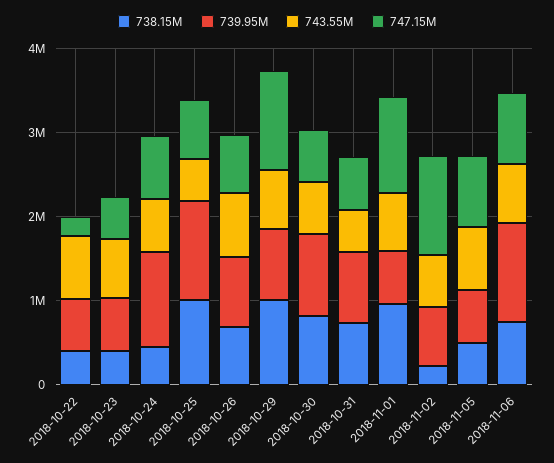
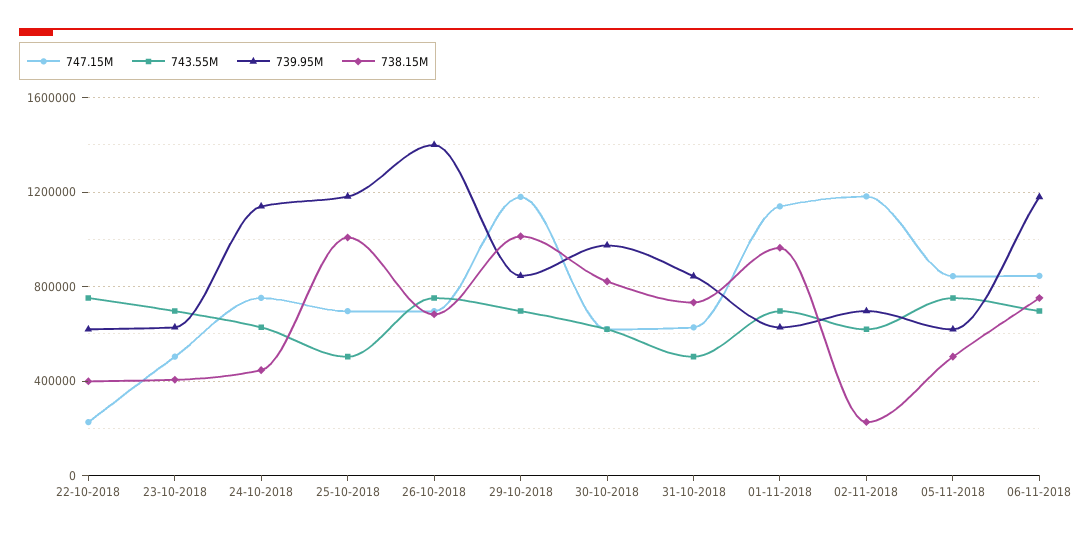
  {
    "738.15M": {
      "2018-10-22": 400000,
      "2018-10-23": 400000,
      "2018-10-24": 450000,
      "2018-10-25": 1000000,
      "2018-10-26": 700000,
      "2018-10-29": 1000000,
      "2018-10-30": 800000,
      "2018-10-31": 750000,
      "2018-11-01": 950000,
      "2018-11-02": 250000,
      "2018-11-05": 500000,
      "2018-11-06": 750000
    },
    "739.95M": {
      "2018-10-22": 600000,
      "2018-10-23": 650000,
      "2018-10-24": 1150000,
      "2018-10-25": 1200000,
-     "2018-10-26": 800000,
+     "2018-10-26": 1400000,
      "2018-10-29": 850000,
      "2018-10-30": 950000,
      "2018-10-31": 850000,
      "2018-11-01": 650000,
      "2018-11-02": 700000,
      "2018-11-05": 600000,
      "2018-11-06": 1200000
    },
    "743.55M": {
      "2018-10-22": 750000,
      "2018-10-23": 700000,
      "2018-10-24": 650000,
      "2018-10-25": 500000,
      "2018-10-26": 750000,
      "2018-10-29": 700000,
      "2018-10-30": 600000,
      "2018-10-31": 500000,
      "2018-11-01": 700000,
      "2018-11-02": 600000,
      "2018-11-05": 750000,
      "2018-11-06": 700000
    },
    "747.15M": {
      "2018-10-22": 250000,
      "2018-10-23": 500000,
      "2018-10-24": 750000,
      "2018-10-25": 700000,
      "2018-10-26": 700000,
      "2018-10-29": 1200000,
      "2018-10-30": 600000,
      "2018-10-31": 650000,
      "2018-11-01": 1150000,
      "2018-11-02": 1200000,
      "2018-11-05": 850000,
      "2018-11-06": 850000
    }
  }

